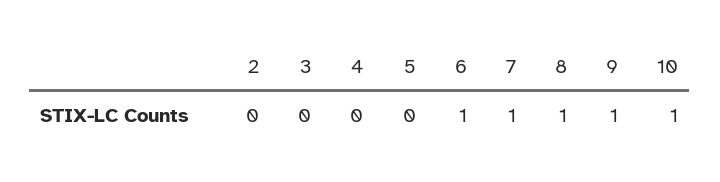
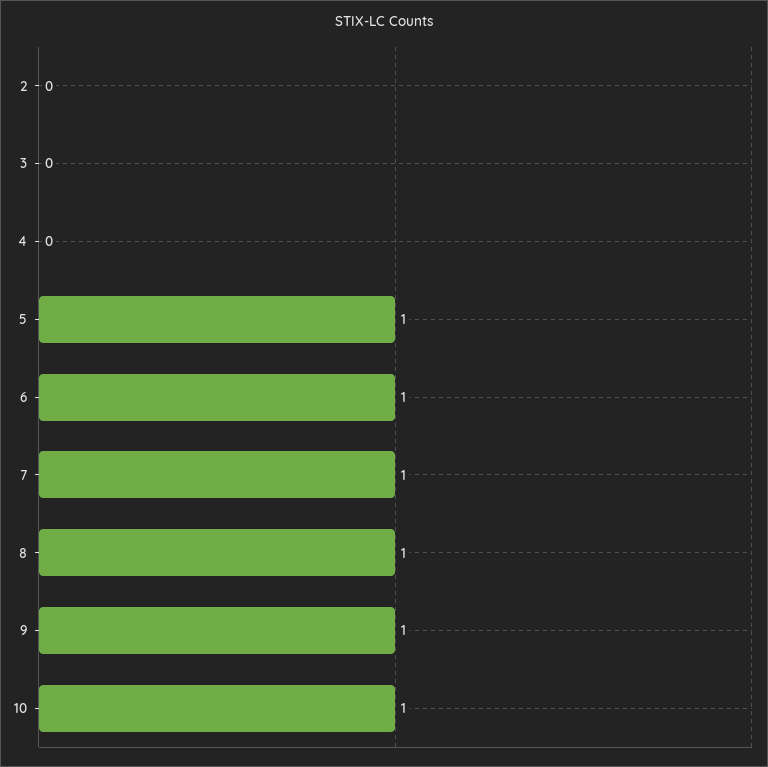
  {
    "2": 0,
    "3": 0,
    "4": 0,
-   "5": 0,
+   "5": 1,
    "6": 1,
    "7": 1,
    "8": 1,
    "9": 1,
    "10": 1
  }

